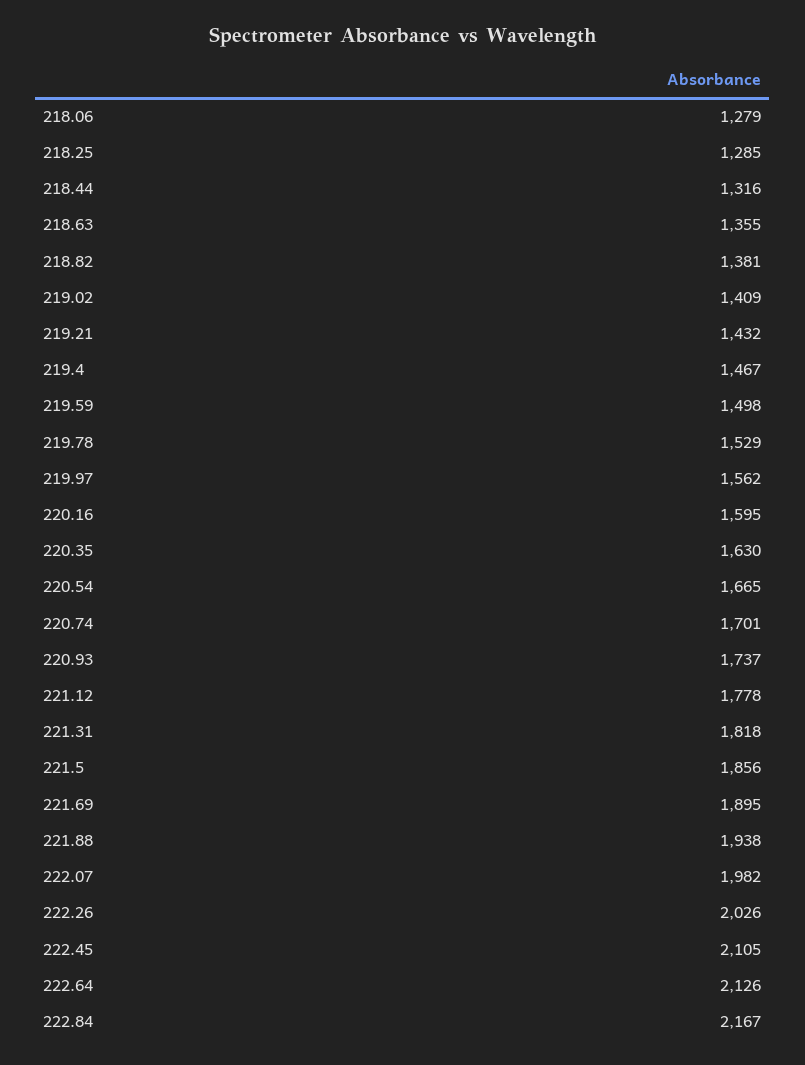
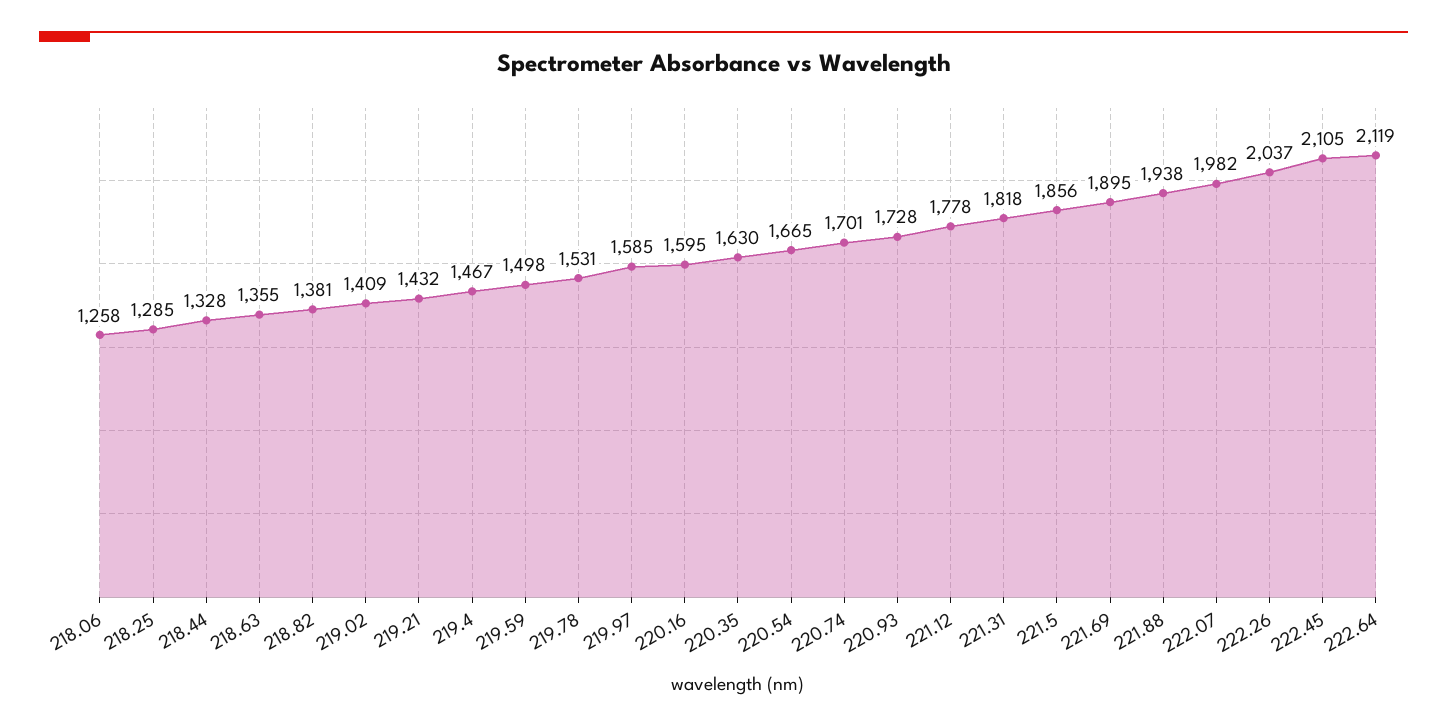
  {
-   "218.06": 1279,
+   "218.06": 1258,
    "218.25": 1285,
-   "218.44": 1316,
+   "218.44": 1328,
    "218.63": 1355,
    "218.82": 1381,
    "219.02": 1409,
    "219.21": 1432,
    "219.4": 1467,
    "219.59": 1498,
-   "219.78": 1529,
+   "219.78": 1531,
-   "219.97": 1562,
+   "219.97": 1585,
    "220.16": 1595,
    "220.35": 1630,
    "220.54": 1665,
    "220.74": 1701,
-   "220.93": 1737,
+   "220.93": 1728,
    "221.12": 1778,
    "221.31": 1818,
    "221.5": 1856,
    "221.69": 1895,
    "221.88": 1938,
    "222.07": 1982,
-   "222.26": 2026,
+   "222.26": 2037,
    "222.45": 2105,
-   "222.64": 2126,
+   "222.64": 2119
-   "222.84": 2167
  }

